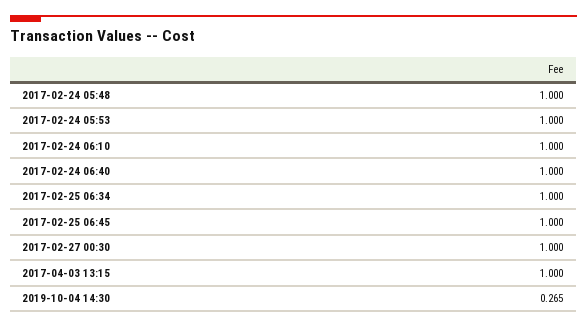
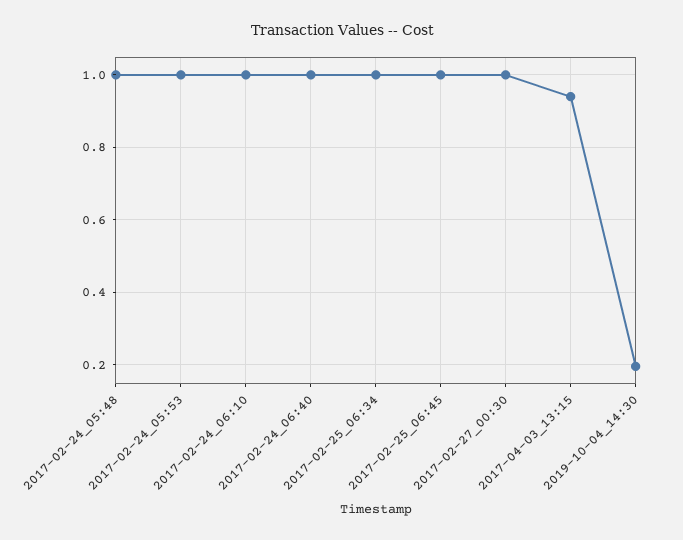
  {
    "2017-02-24 05:48": 1,
    "2017-02-24 05:53": 1,
    "2017-02-24 06:10": 1,
    "2017-02-24 06:40": 1,
    "2017-02-25 06:34": 1,
    "2017-02-25 06:45": 1,
    "2017-02-27 00:30": 1,
-   "2017-04-03 13:15": 1,
+   "2017-04-03 13:15": 0.94,
-   "2019-10-04 14:30": 0.265
+   "2019-10-04 14:30": 0.2
  }

